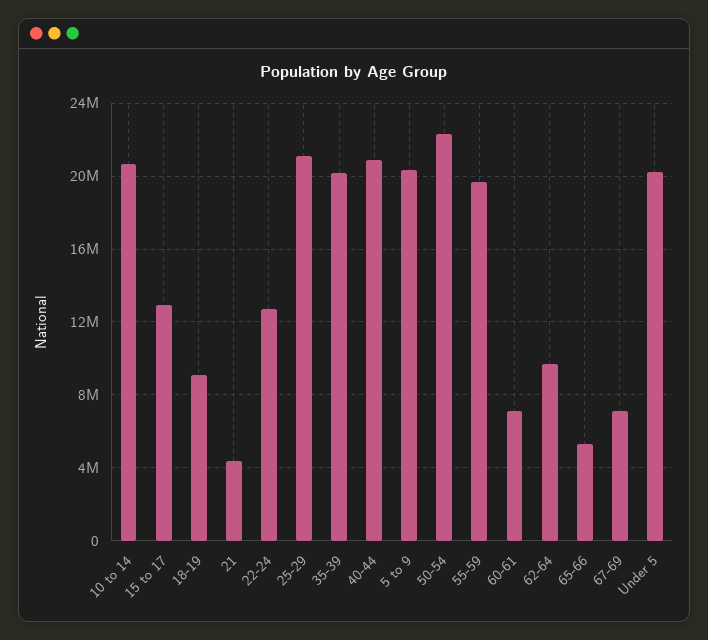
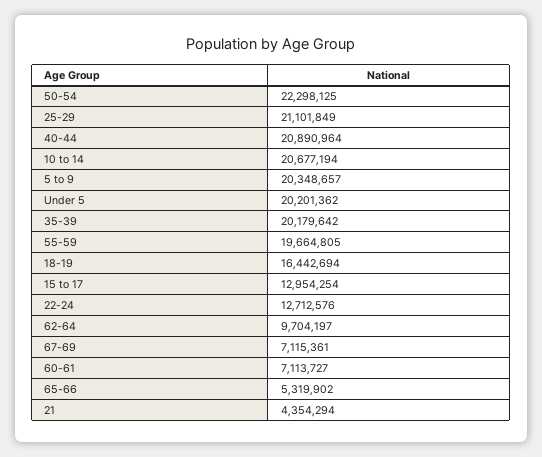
  {
    "10 to 14": 20677194,
    "15 to 17": 12954254,
-   "18-19": 9000000,
+   "18-19": 16442694,
    "21": 4354294,
    "22-24": 12712576,
    "25-29": 21101849,
    "35-39": 20179642,
    "40-44": 20890964,
    "5 to 9": 20348657,
    "50-54": 22298125,
    "55-59": 19664805,
    "60-61": 7113727,
    "62-64": 9704197,
    "65-66": 5319902,
    "67-69": 7115361,
    "Under 5": 20201362
  }

